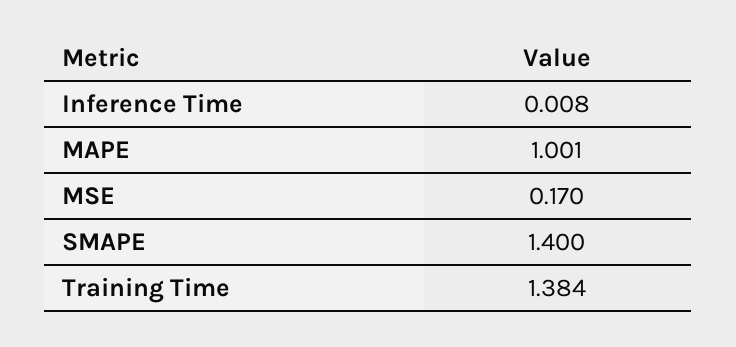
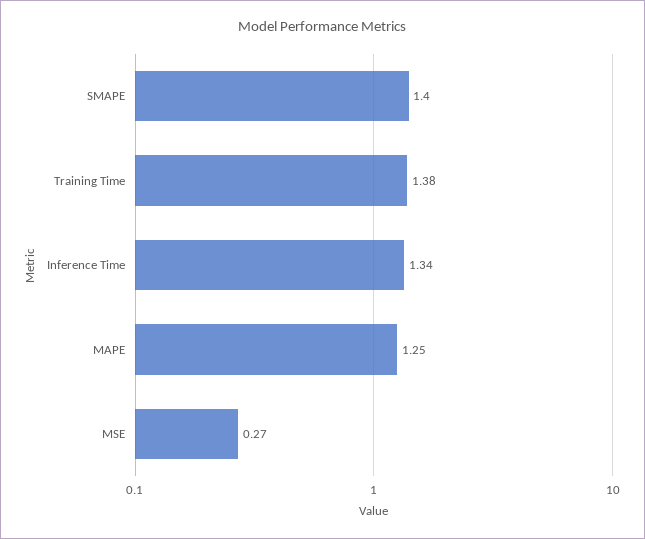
  {
-   "Inference Time": 0.008,
+   "Inference Time": 1.34,
-   "MAPE": 1.001,
+   "MAPE": 1.25,
-   "MSE": 0.17,
+   "MSE": 0.27,
    "SMAPE": 1.4,
    "Training Time": 1.384
  }

